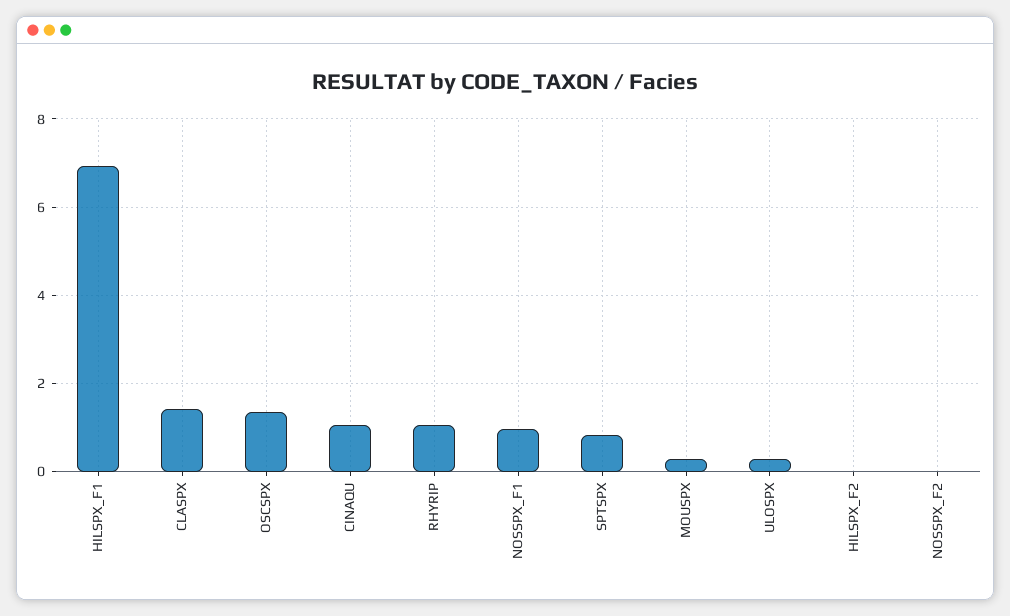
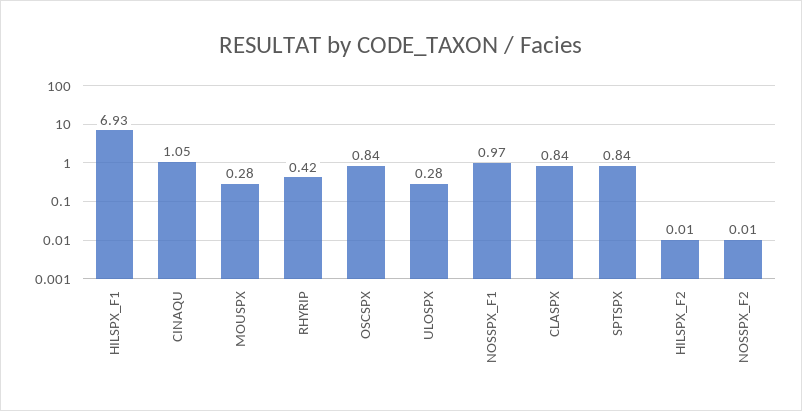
  {
    "HILSPX_F1": 6.93,
-   "CLASPX": 1.4,
+   "CLASPX": 0.84,
-   "OSCSPX": 1.4,
+   "OSCSPX": 0.84,
    "CINAQU": 1.05,
-   "RHYRIP": 1,
+   "RHYRIP": 0.42,
    "NOSSPX_F1": 0.97,
    "SPTSPX": 0.84,
    "MOUSPX": 0.28,
    "ULOSPX": 0.28,
    "HILSPX_F2": 0.01,
    "NOSSPX_F2": 0.01
  }

